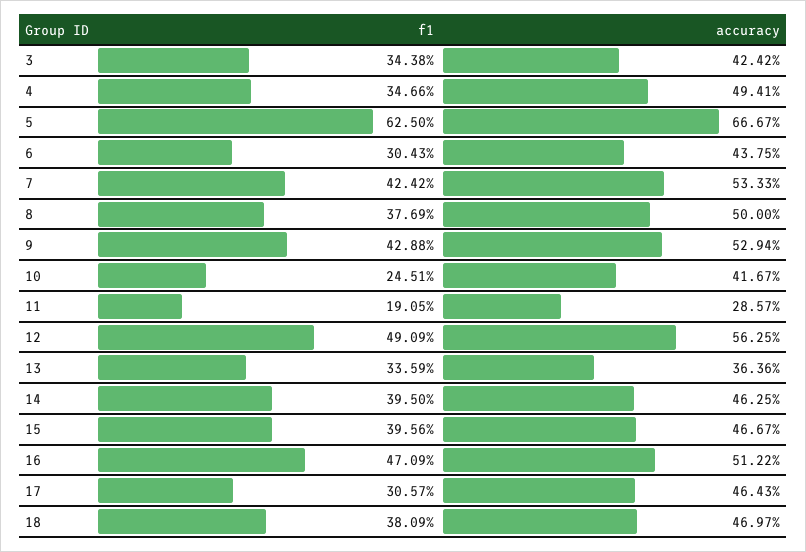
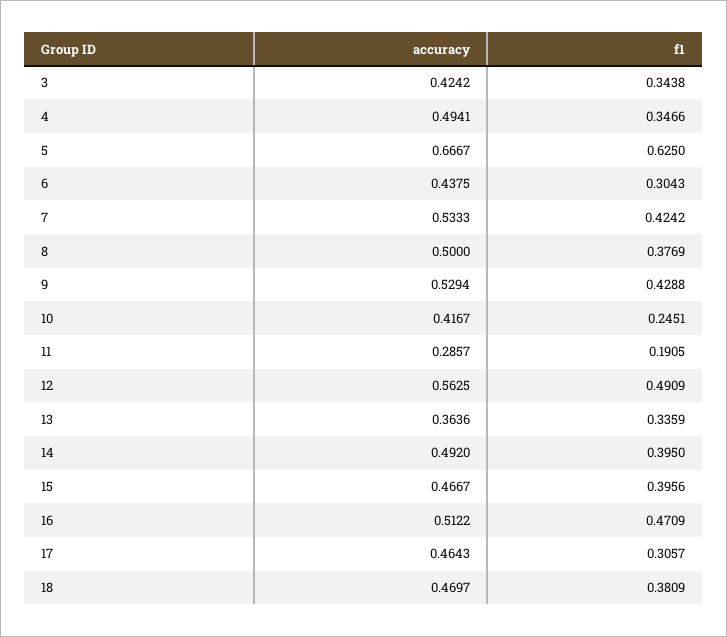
  {
    "f1": {
      "3": 0.3438,
      "4": 0.3466,
      "5": 0.625,
      "6": 0.3043,
      "7": 0.4242,
      "8": 0.3769,
      "9": 0.4288,
      "10": 0.2451,
      "11": 0.1905,
      "12": 0.4909,
      "13": 0.3359,
      "14": 0.395,
      "15": 0.3956,
      "16": 0.4709,
      "17": 0.3057,
      "18": 0.3809
    },
    "accuracy": {
      "3": 0.4242,
      "4": 0.4941,
      "5": 0.6667,
      "6": 0.4375,
      "7": 0.5333,
      "8": 0.5,
      "9": 0.5294,
      "10": 0.4167,
      "11": 0.2857,
      "12": 0.5625,
      "13": 0.3636,
-     "14": 0.4625,
+     "14": 0.492,
      "15": 0.4667,
      "16": 0.5122,
      "17": 0.4643,
      "18": 0.4697
    }
  }

